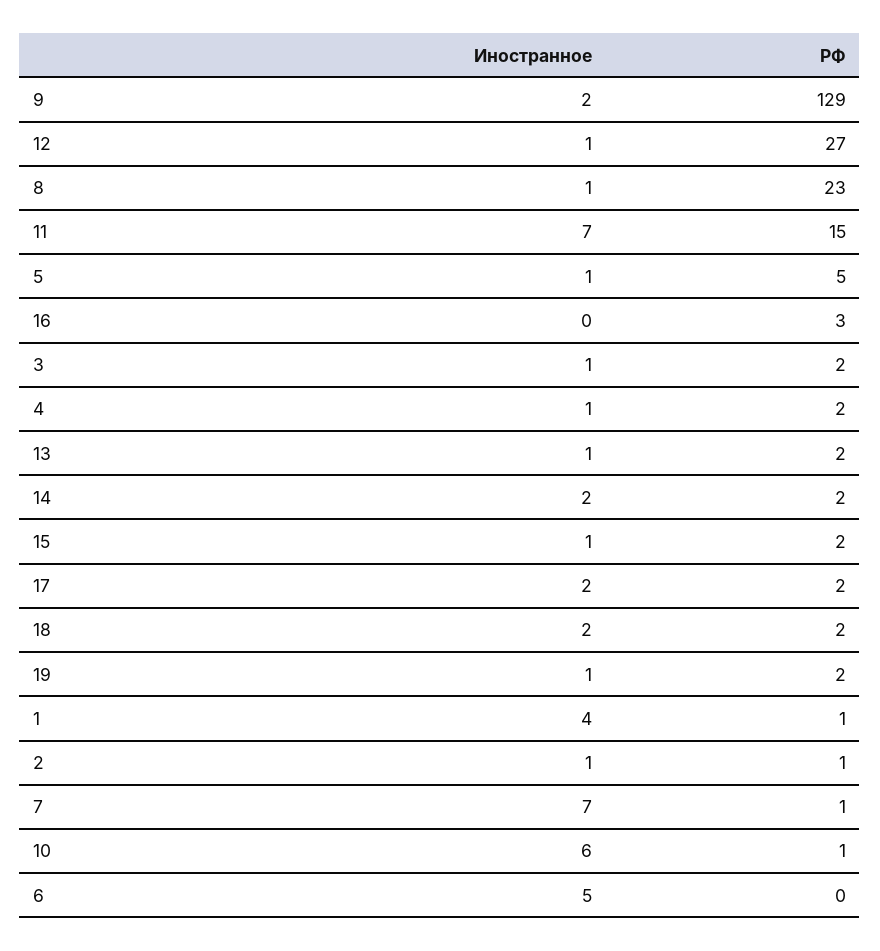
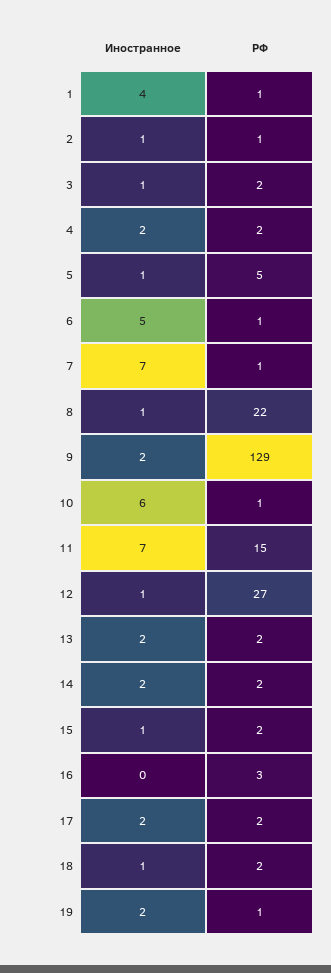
  {
    "Иностранное": {
      "9": 2,
      "12": 1,
      "8": 1,
      "11": 7,
      "5": 1,
      "16": 0,
      "3": 1,
-     "4": 1,
+     "4": 2,
-     "13": 1,
+     "13": 2,
      "14": 2,
      "15": 1,
      "17": 2,
-     "18": 2,
+     "18": 1,
-     "19": 1,
+     "19": 2,
      "1": 4,
      "2": 1,
      "7": 7,
      "10": 6,
      "6": 5
    },
    "РФ": {
      "9": 129,
      "12": 27,
-     "8": 23,
+     "8": 22,
      "11": 15,
      "5": 5,
      "16": 3,
      "3": 2,
      "4": 2,
      "13": 2,
      "14": 2,
      "15": 2,
      "17": 2,
      "18": 2,
-     "19": 2,
+     "19": 1,
      "1": 1,
      "2": 1,
      "7": 1,
      "10": 1,
-     "6": 0
+     "6": 1
    }
  }

